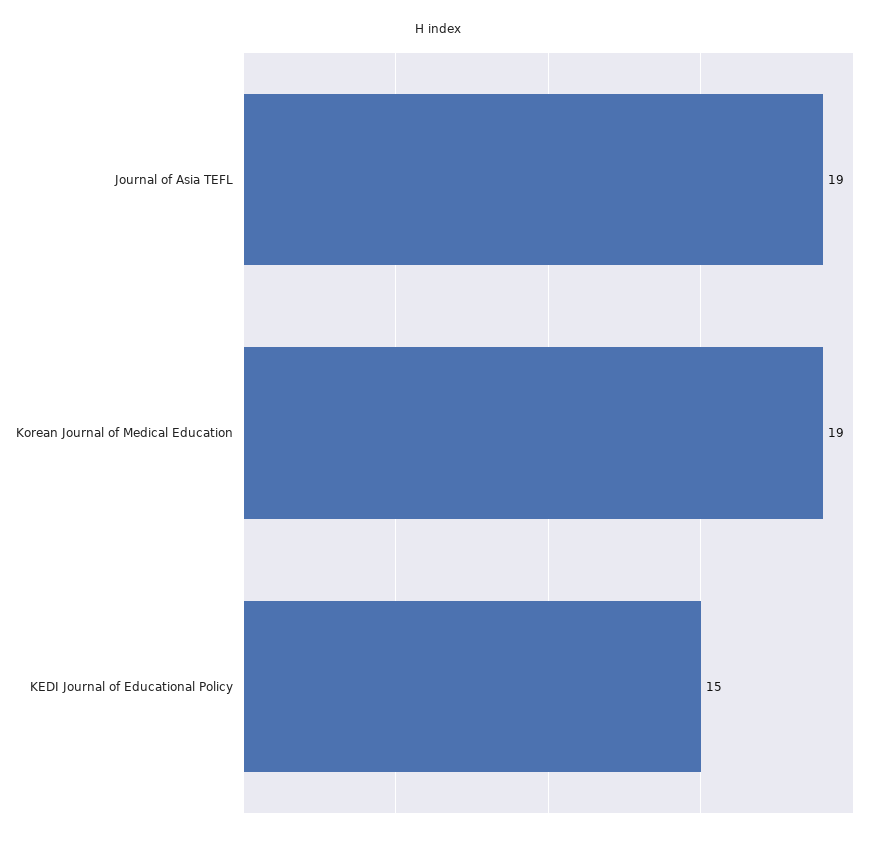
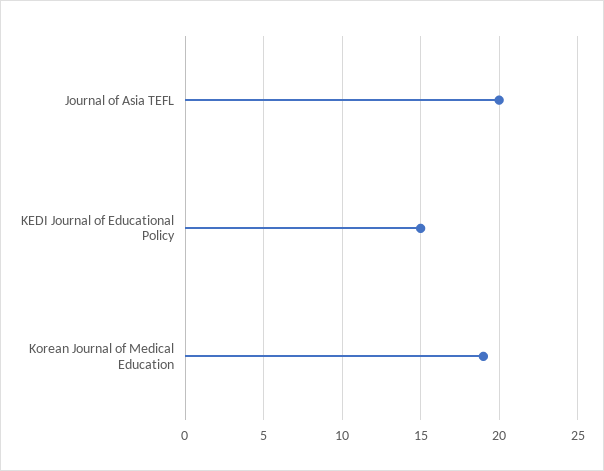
  {
-   "Journal of Asia TEFL": 19,
+   "Journal of Asia TEFL": 20,
    "Korean Journal of Medical Education": 19,
    "KEDI Journal of Educational Policy": 15
  }

